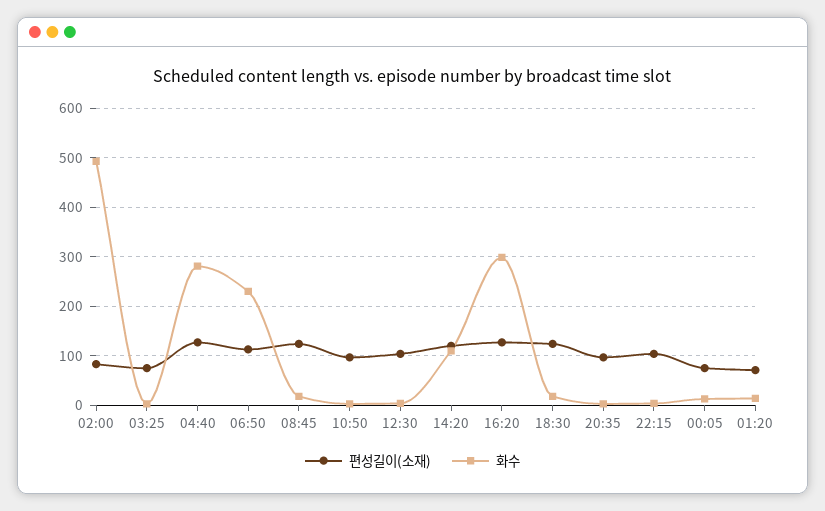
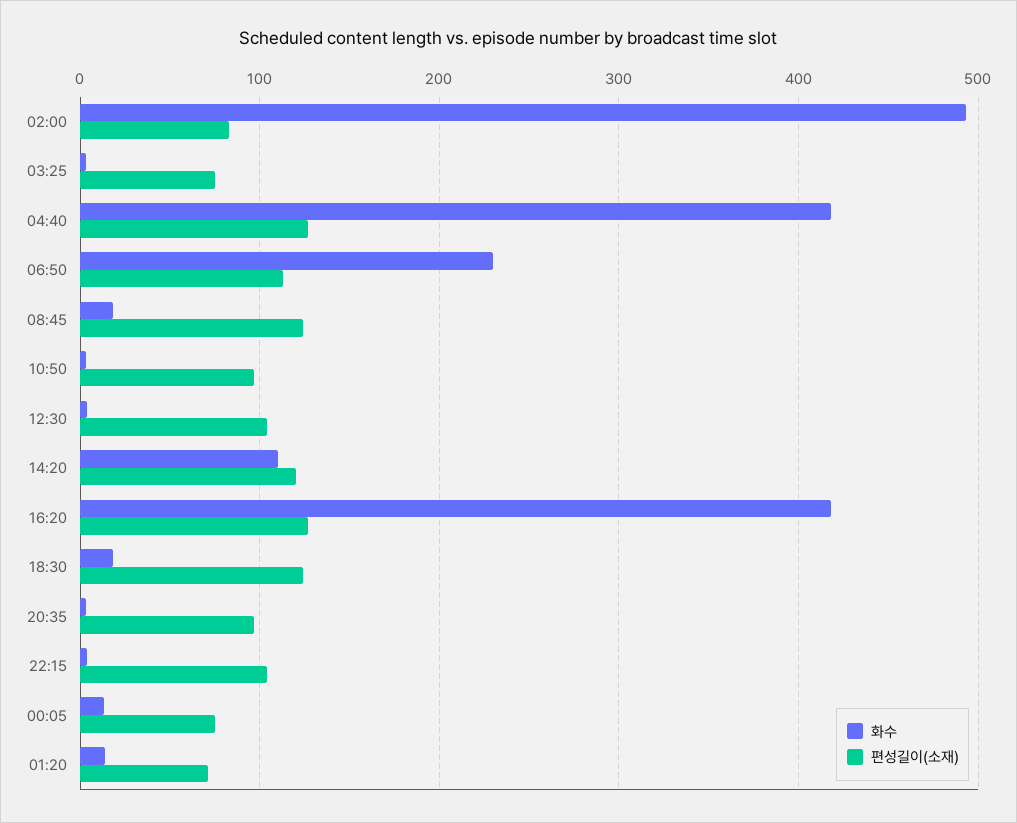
  {
    "편성길이(소재)": {
      "02:00": 80,
      "03:25": 80,
      "04:40": 130,
      "06:50": 110,
      "08:45": 120,
      "10:50": 100,
      "12:30": 100,
      "14:20": 120,
      "16:20": 130,
      "18:30": 120,
      "20:35": 100,
      "22:15": 100,
      "00:05": 80,
      "01:20": 70
    },
    "화수": {
      "02:00": 490,
      "03:25": 0,
-     "04:40": 280,
+     "04:40": 420,
      "06:50": 230,
      "08:45": 20,
      "10:50": 0,
      "12:30": 0,
      "14:20": 110,
-     "16:20": 300,
+     "16:20": 420,
      "18:30": 20,
      "20:35": 0,
      "22:15": 0,
      "00:05": 10,
      "01:20": 10
    }
  }

